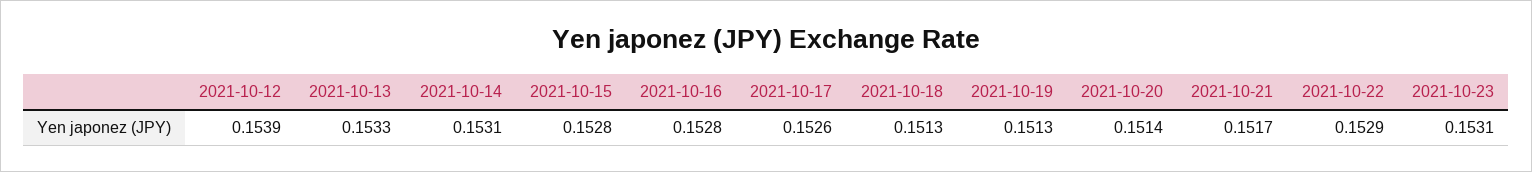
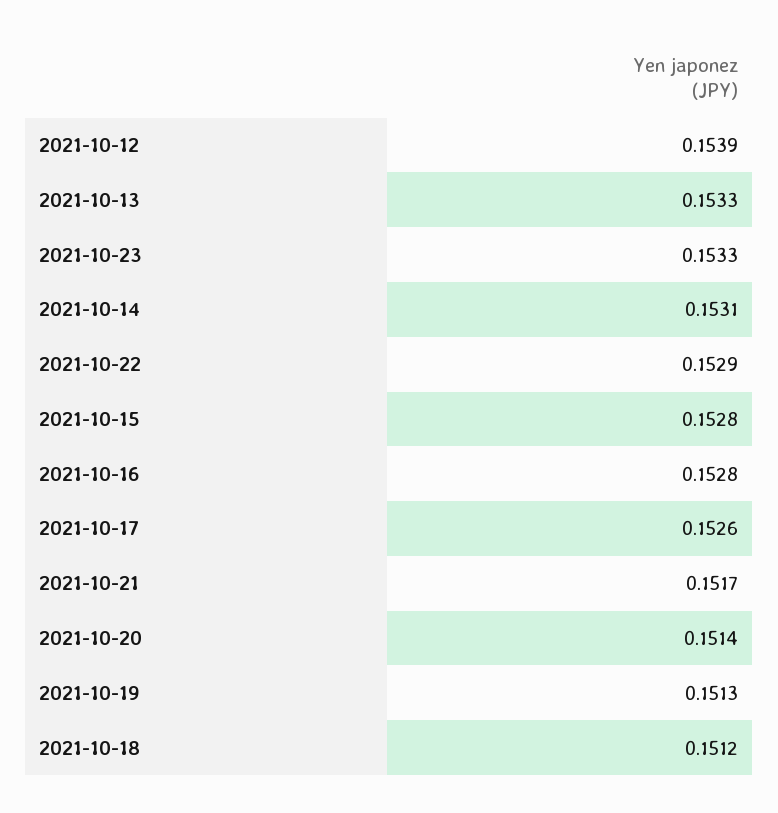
  {
    "2021-10-12": 0.1539,
    "2021-10-13": 0.1533,
    "2021-10-14": 0.1531,
    "2021-10-15": 0.1528,
    "2021-10-16": 0.1528,
    "2021-10-17": 0.1526,
-   "2021-10-18": 0.1513,
+   "2021-10-18": 0.1512,
    "2021-10-19": 0.1513,
    "2021-10-20": 0.1514,
    "2021-10-21": 0.1517,
    "2021-10-22": 0.1529,
-   "2021-10-23": 0.1531
+   "2021-10-23": 0.1533
  }

